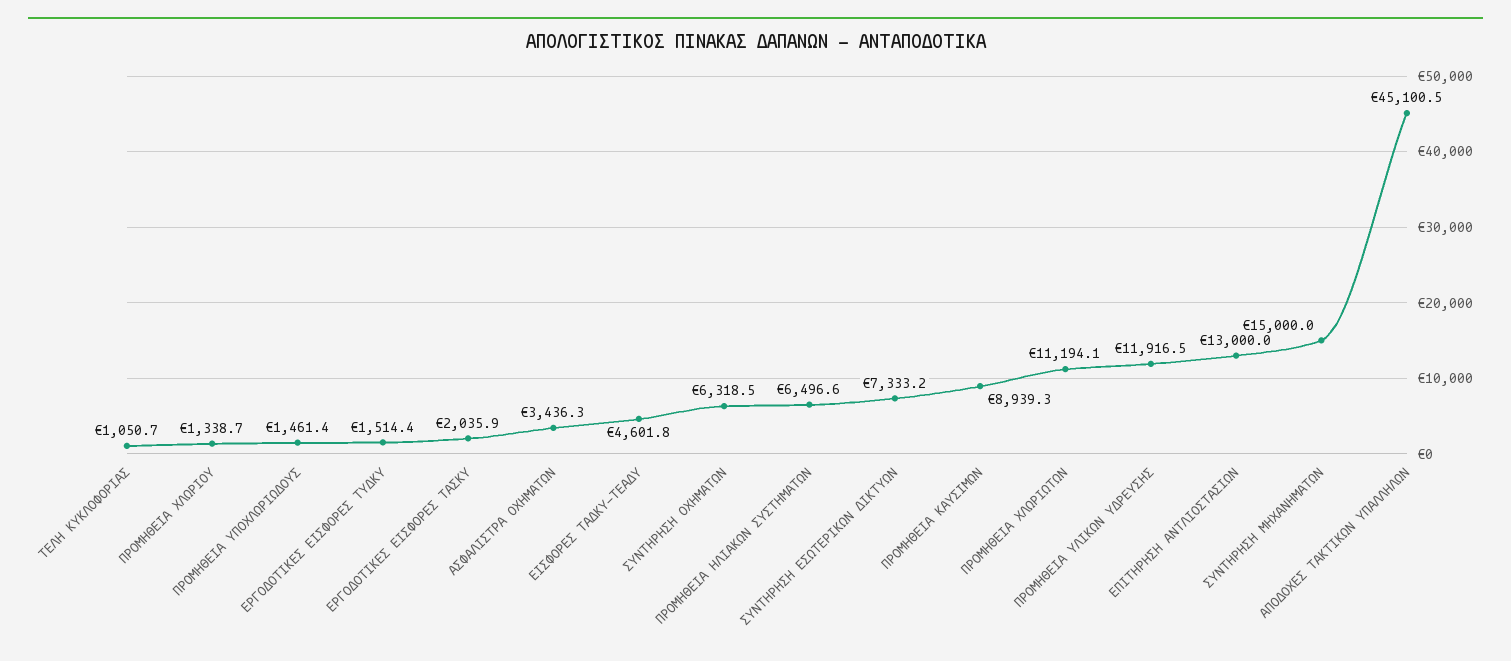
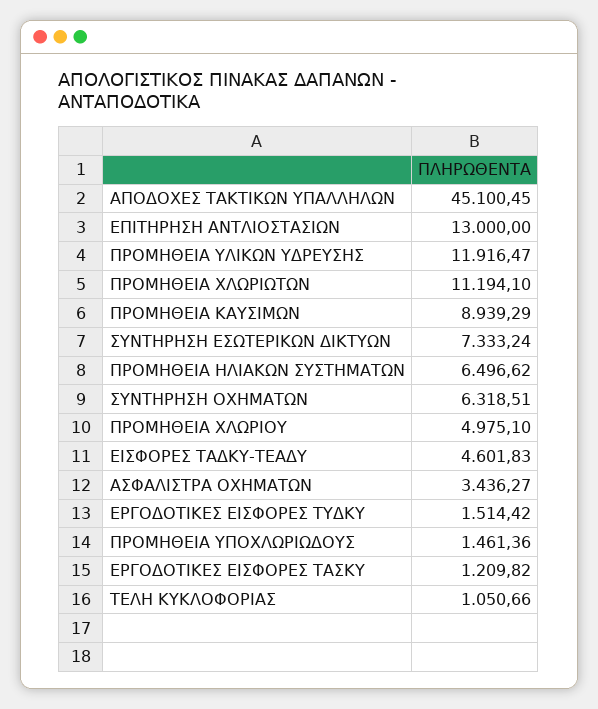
  {
    "ΤΕΛΗ ΚΥΚΛΟΦΟΡΙΑΣ": 1050.66,
-   "ΠΡΟΜΗΘΕΙΑ ΧΛΩΡΙΟΥ": 1338.7,
+   "ΠΡΟΜΗΘΕΙΑ ΧΛΩΡΙΟΥ": 4975.1,
    "ΠΡΟΜΗΘΕΙΑ ΥΠΟΧΛΩΡΙΩΔΟΥΣ": 1461.36,
    "ΕΡΓΟΔΟΤΙΚΕΣ ΕΙΣΦΟΡΕΣ ΤΥΔΚΥ": 1514.42,
-   "ΕΡΓΟΔΟΤΙΚΕΣ ΕΙΣΦΟΡΕΣ ΤΑΣΚΥ": 2035.9,
+   "ΕΡΓΟΔΟΤΙΚΕΣ ΕΙΣΦΟΡΕΣ ΤΑΣΚΥ": 1209.82,
    "ΑΣΦΑΛΙΣΤΡΑ ΟΧΗΜΑΤΩΝ": 3436.27,
    "ΕΙΣΦΟΡΕΣ ΤΑΔΚΥ-ΤΕΑΔΥ": 4601.83,
    "ΣΥΝΤΗΡΗΣΗ ΟΧΗΜΑΤΩΝ": 6318.51,
    "ΠΡΟΜΗΘΕΙΑ ΗΛΙΑΚΩΝ ΣΥΣΤΗΜΑΤΩΝ": 6496.62,
    "ΣΥΝΤΗΡΗΣΗ ΕΣΩΤΕΡΙΚΩΝ ΔΙΚΤΥΩΝ": 7333.24,
    "ΠΡΟΜΗΘΕΙΑ ΚΑΥΣΙΜΩΝ": 8939.29,
    "ΠΡΟΜΗΘΕΙΑ ΧΛΩΡΙΩΤΩΝ": 11194.1,
    "ΠΡΟΜΗΘΕΙΑ ΥΛΙΚΩΝ ΥΔΡΕΥΣΗΣ": 11916.47,
    "ΕΠΙΤΗΡΗΣΗ ΑΝΤΛΙΟΣΤΑΣΙΩΝ": 13000,
-   "ΣΥΝΤΗΡΗΣΗ ΜΗΧΑΝΗΜΑΤΩΝ": 15000,
    "ΑΠΟΔΟΧΕΣ ΤΑΚΤΙΚΩΝ ΥΠΑΛΛΗΛΩΝ": 45100.45
  }

